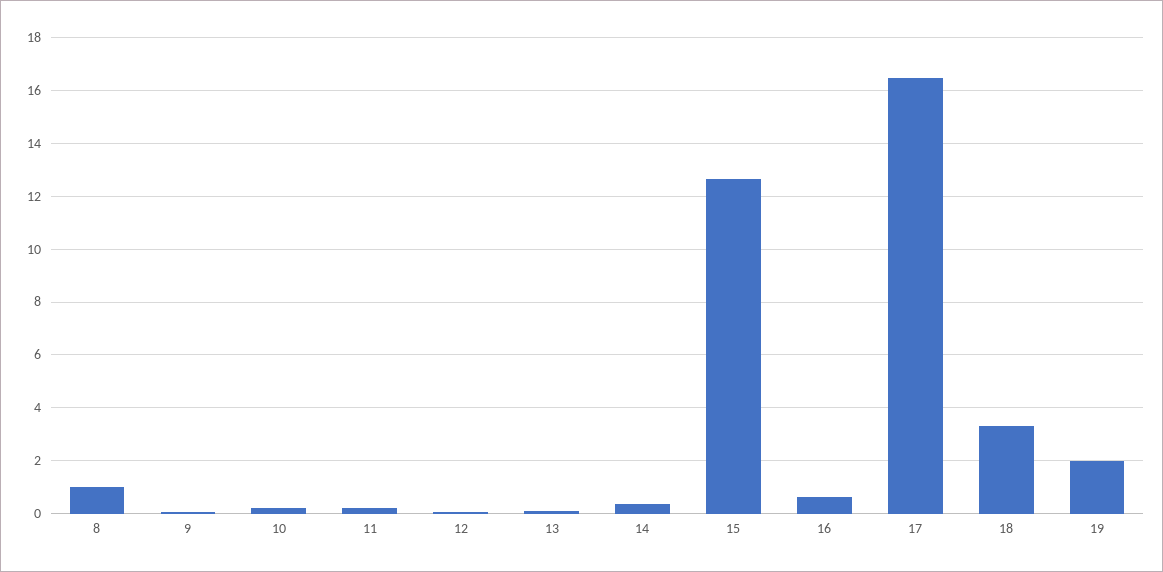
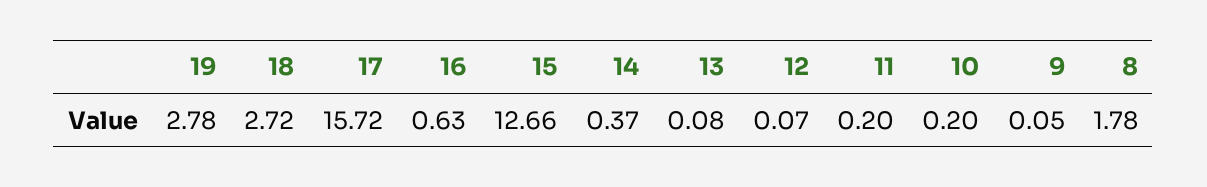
  {
-   "8": 1,
+   "8": 1.78,
    "9": 0.05,
    "10": 0.2,
    "11": 0.2,
    "12": 0.07,
    "13": 0.08,
    "14": 0.37,
    "15": 12.66,
    "16": 0.63,
-   "17": 16.5,
+   "17": 15.72,
-   "18": 3.25,
+   "18": 2.72,
-   "19": 2
+   "19": 2.78
  }

